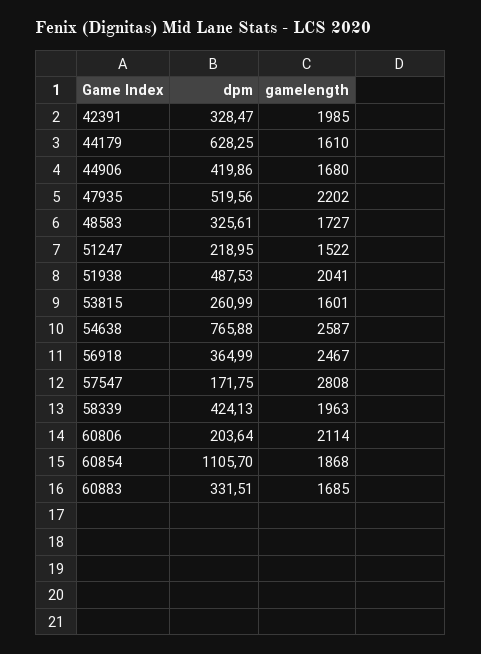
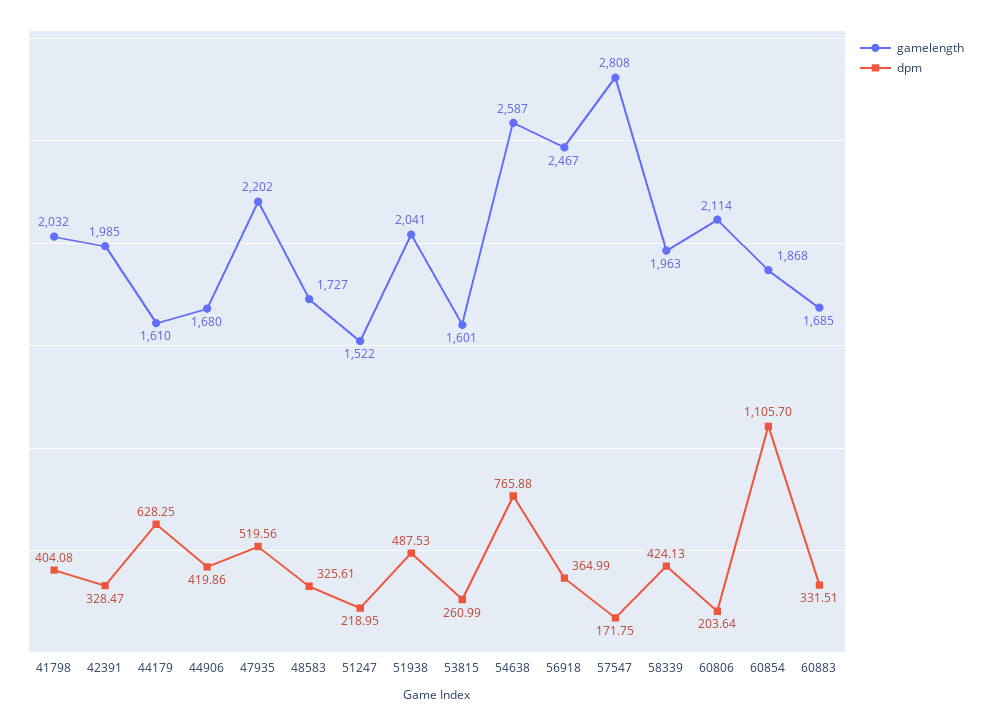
  {
    "dpm": {
      "42391": 328.47,
      "44179": 628.25,
      "44906": 419.86,
      "47935": 519.56,
      "48583": 325.61,
      "51247": 218.95,
      "51938": 487.53,
      "53815": 260.99,
      "54638": 765.88,
      "56918": 364.99,
      "57547": 171.75,
      "58339": 424.13,
      "60806": 203.64,
      "60854": 1105.7,
-     "60883": 331.51
+     "60883": 331.51,
+     "41798": 404.08
    },
    "gamelength": {
      "42391": 1985,
      "44179": 1610,
      "44906": 1680,
      "47935": 2202,
      "48583": 1727,
      "51247": 1522,
      "51938": 2041,
      "53815": 1601,
      "54638": 2587,
      "56918": 2467,
      "57547": 2808,
      "58339": 1963,
      "60806": 2114,
      "60854": 1868,
-     "60883": 1685
+     "60883": 1685,
+     "41798": 2032
    }
  }

